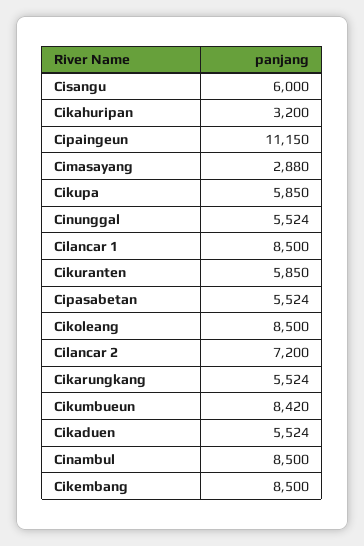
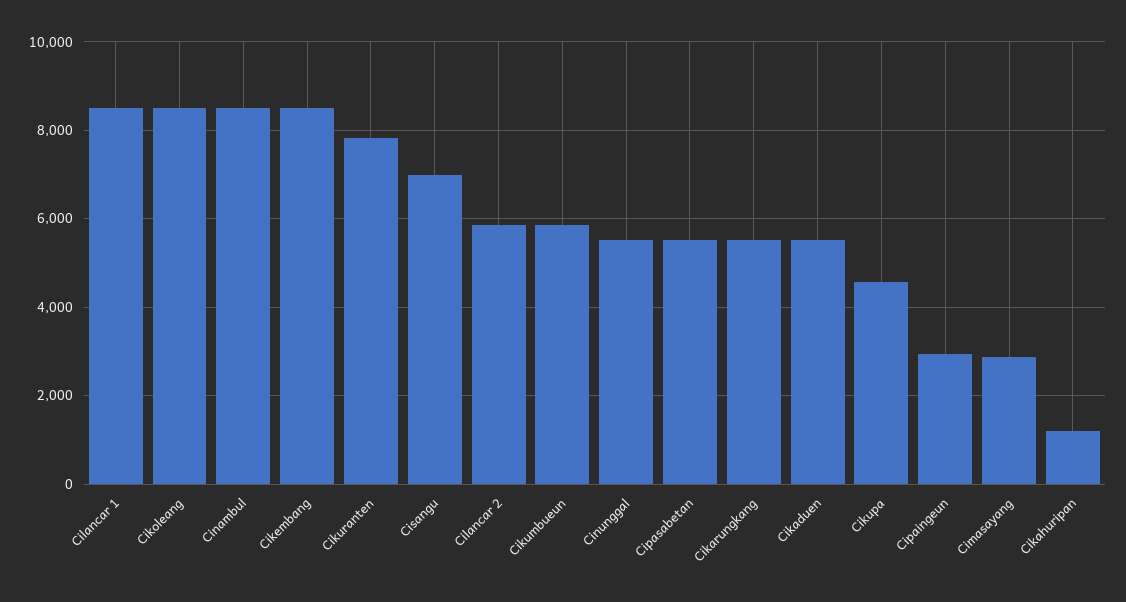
  {
-   "Cisangu": 6000,
+   "Cisangu": 7000,
-   "Cikahuripan": 3200,
+   "Cikahuripan": 1200,
-   "Cipaingeun": 11150,
+   "Cipaingeun": 3000,
    "Cimasayang": 2880,
-   "Cikupa": 5850,
+   "Cikupa": 4600,
    "Cinunggal": 5524,
    "Cilancar 1": 8500,
-   "Cikuranten": 5850,
+   "Cikuranten": 7800,
    "Cipasabetan": 5524,
    "Cikoleang": 8500,
-   "Cilancar 2": 7200,
+   "Cilancar 2": 5800,
    "Cikarungkang": 5524,
-   "Cikumbueun": 8420,
+   "Cikumbueun": 5800,
    "Cikaduen": 5524,
    "Cinambul": 8500,
    "Cikembang": 8500
  }

